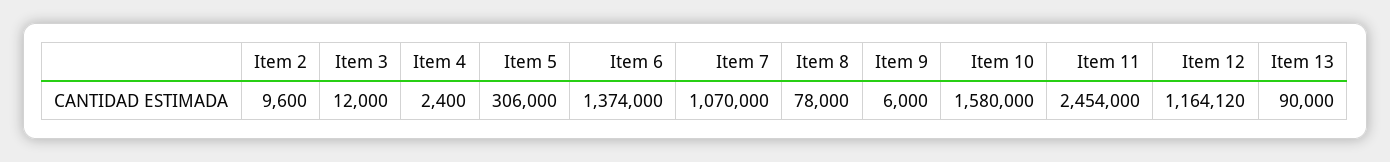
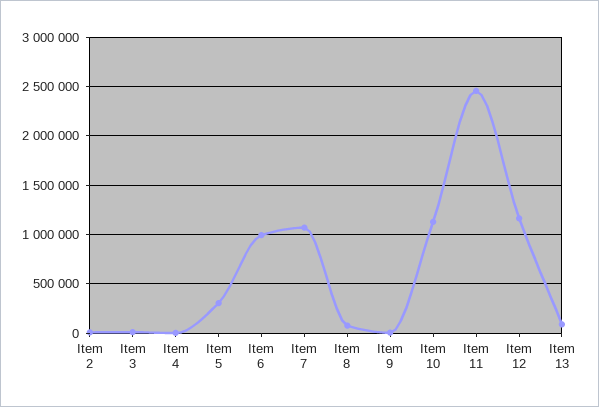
  {
    "Item 2": 9600,
    "Item 3": 12000,
    "Item 4": 2400,
    "Item 5": 306000,
-   "Item 6": 1374000,
+   "Item 6": 1000000,
    "Item 7": 1070000,
    "Item 8": 78000,
    "Item 9": 6000,
-   "Item 10": 1580000,
+   "Item 10": 1100000,
    "Item 11": 2454000,
    "Item 12": 1164120,
    "Item 13": 90000
  }

